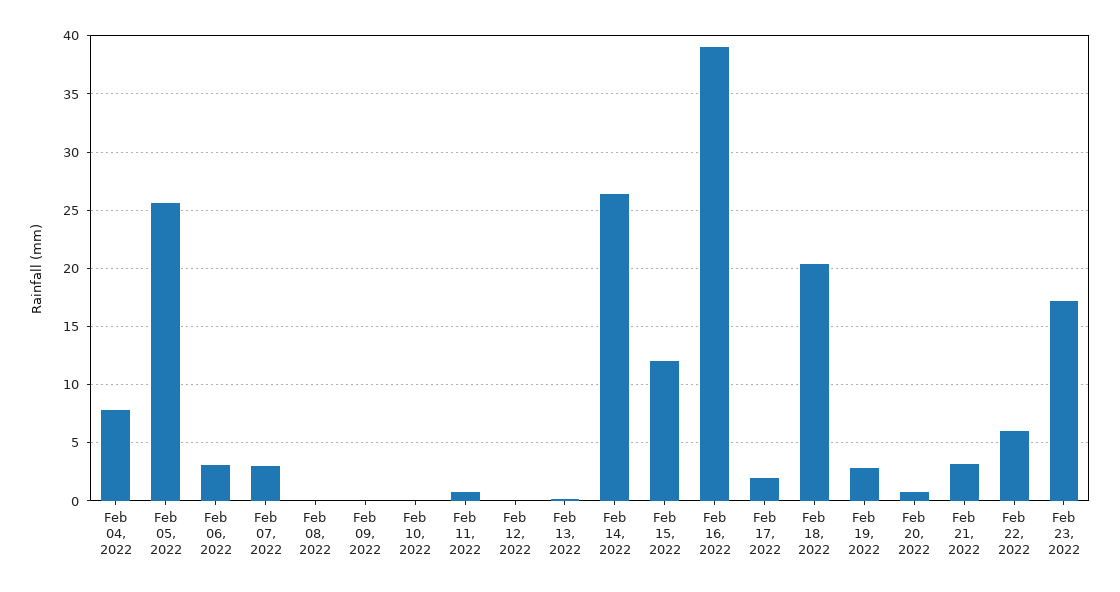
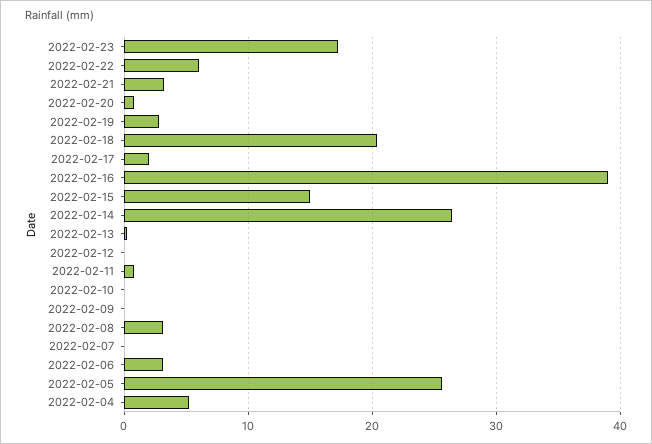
  {
-   "Feb 04, 2022": 8,
+   "Feb 04, 2022": 5,
    "Feb 05, 2022": 26,
    "Feb 06, 2022": 3,
-   "Feb 07, 2022": 3,
+   "Feb 07, 2022": 0,
-   "Feb 08, 2022": 0,
+   "Feb 08, 2022": 3,
    "Feb 09, 2022": 0,
    "Feb 10, 2022": 0,
    "Feb 11, 2022": 1,
    "Feb 12, 2022": 0,
    "Feb 13, 2022": 0,
    "Feb 14, 2022": 26,
-   "Feb 15, 2022": 12,
+   "Feb 15, 2022": 15,
    "Feb 16, 2022": 39,
    "Feb 17, 2022": 2,
    "Feb 18, 2022": 20,
    "Feb 19, 2022": 3,
    "Feb 20, 2022": 1,
    "Feb 21, 2022": 3,
    "Feb 22, 2022": 6,
    "Feb 23, 2022": 17
  }

